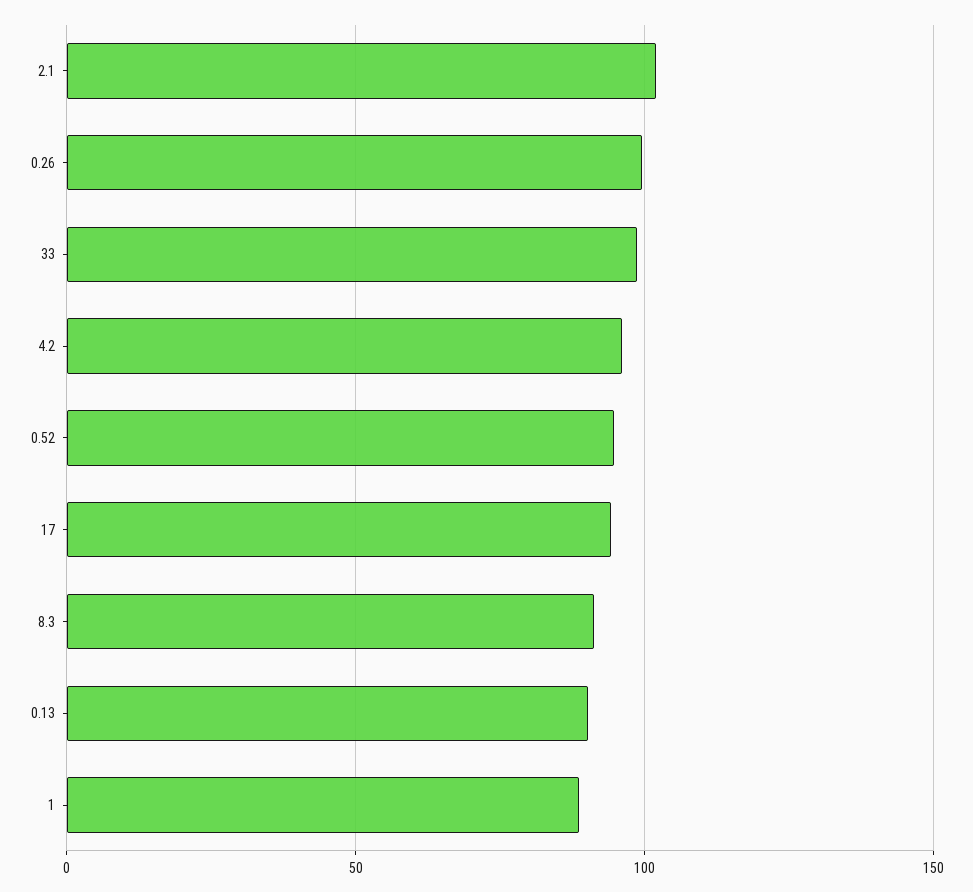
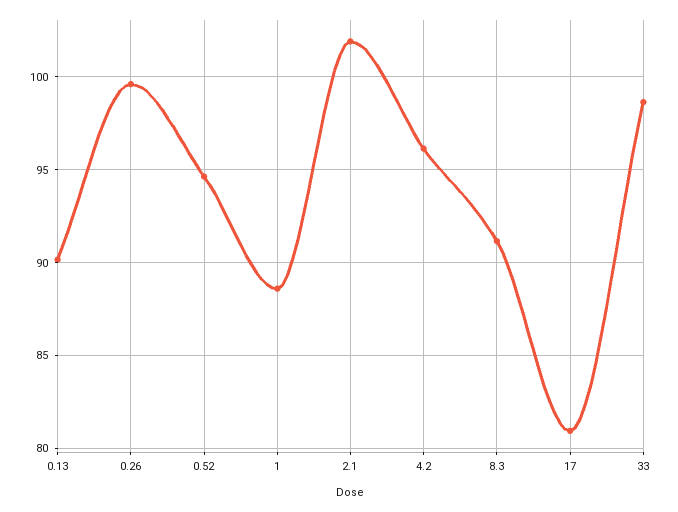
  {
    "2.1": 102,
    "0.26": 99.5,
    "33": 98.5,
    "4.2": 96,
    "0.52": 94.5,
-   "17": 95,
+   "17": 81,
    "8.3": 91,
    "0.13": 90,
    "1": 88.5
  }

